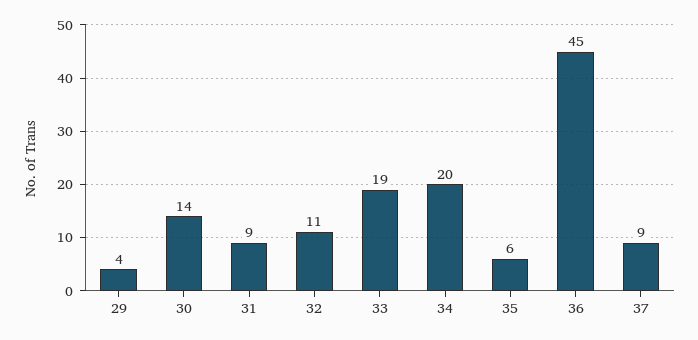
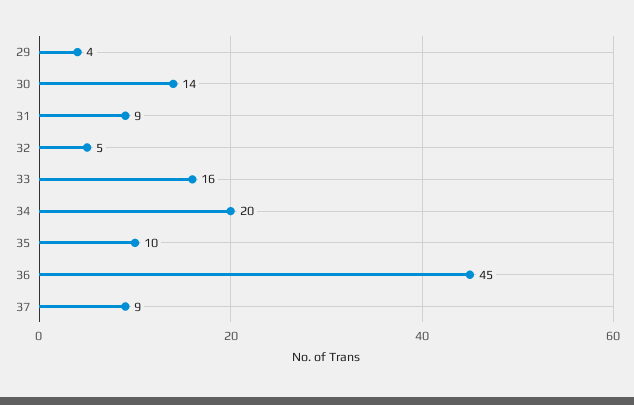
  {
    "29": 4,
    "30": 14,
    "31": 9,
-   "32": 11,
+   "32": 5,
-   "33": 19,
+   "33": 16,
    "34": 20,
-   "35": 6,
+   "35": 10,
    "36": 45,
    "37": 9
  }

